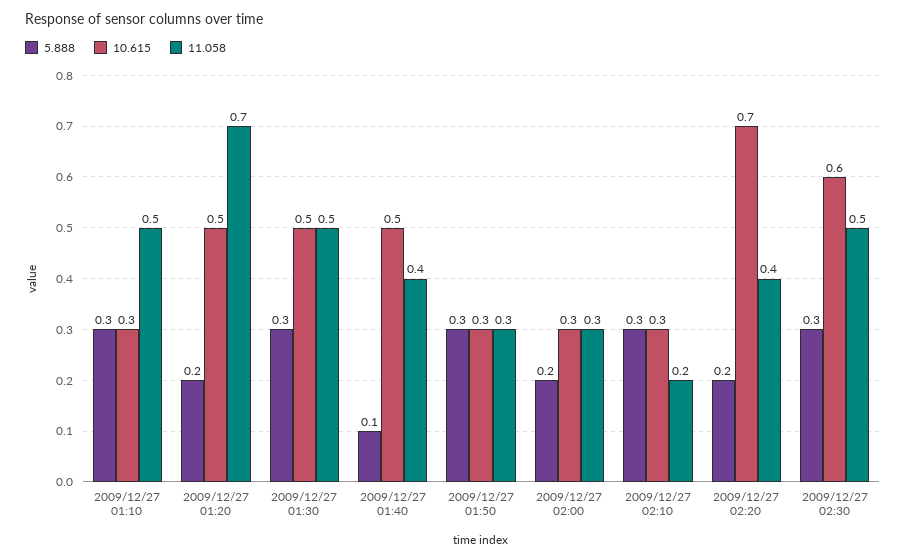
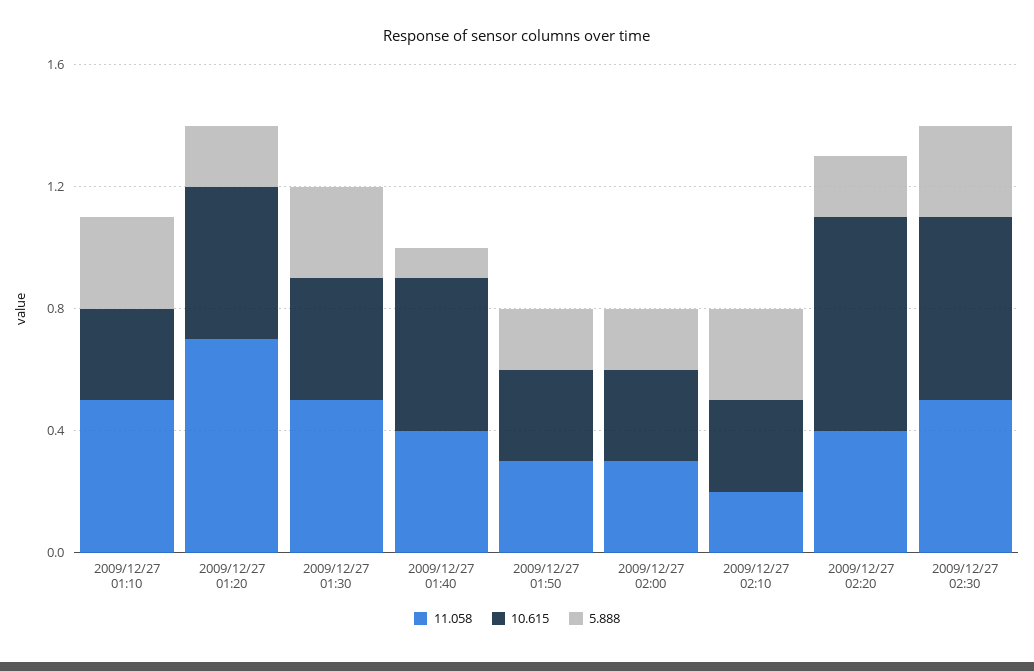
  {
    "5.888": {
      "2009/12/27 01:10": 0.3,
      "2009/12/27 01:20": 0.2,
      "2009/12/27 01:30": 0.3,
      "2009/12/27 01:40": 0.1,
-     "2009/12/27 01:50": 0.3,
+     "2009/12/27 01:50": 0.2,
      "2009/12/27 02:00": 0.2,
      "2009/12/27 02:10": 0.3,
      "2009/12/27 02:20": 0.2,
      "2009/12/27 02:30": 0.3
    },
    "10.615": {
      "2009/12/27 01:10": 0.3,
      "2009/12/27 01:20": 0.5,
-     "2009/12/27 01:30": 0.5,
+     "2009/12/27 01:30": 0.4,
      "2009/12/27 01:40": 0.5,
      "2009/12/27 01:50": 0.3,
      "2009/12/27 02:00": 0.3,
      "2009/12/27 02:10": 0.3,
      "2009/12/27 02:20": 0.7,
      "2009/12/27 02:30": 0.6
    },
    "11.058": {
      "2009/12/27 01:10": 0.5,
      "2009/12/27 01:20": 0.7,
      "2009/12/27 01:30": 0.5,
      "2009/12/27 01:40": 0.4,
      "2009/12/27 01:50": 0.3,
      "2009/12/27 02:00": 0.3,
      "2009/12/27 02:10": 0.2,
      "2009/12/27 02:20": 0.4,
      "2009/12/27 02:30": 0.5
    }
  }

